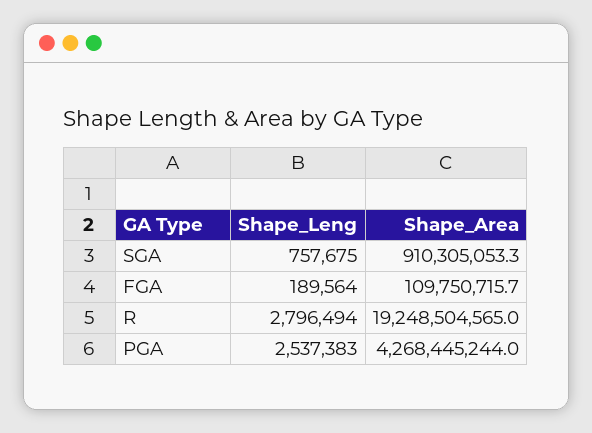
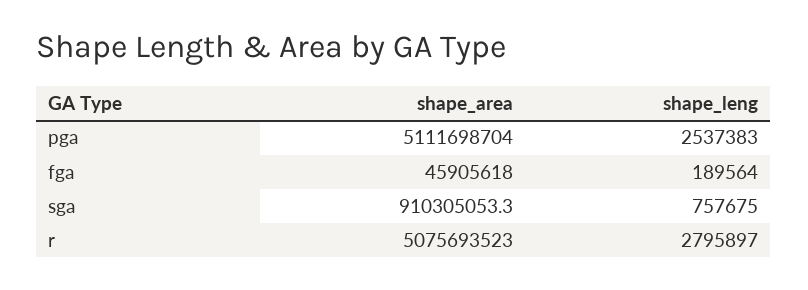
  {
    "Shape_Leng": {
      "SGA": 757675,
      "FGA": 189564,
-     "R": 2796494,
+     "R": 2795897,
      "PGA": 2537383
    },
    "Shape_Area": {
      "SGA": 910305053.3,
-     "FGA": 109750715.7,
+     "FGA": 45905618,
-     "R": 19248504565,
+     "R": 5075693523,
-     "PGA": 4268445244
+     "PGA": 5111698704
    }
  }

